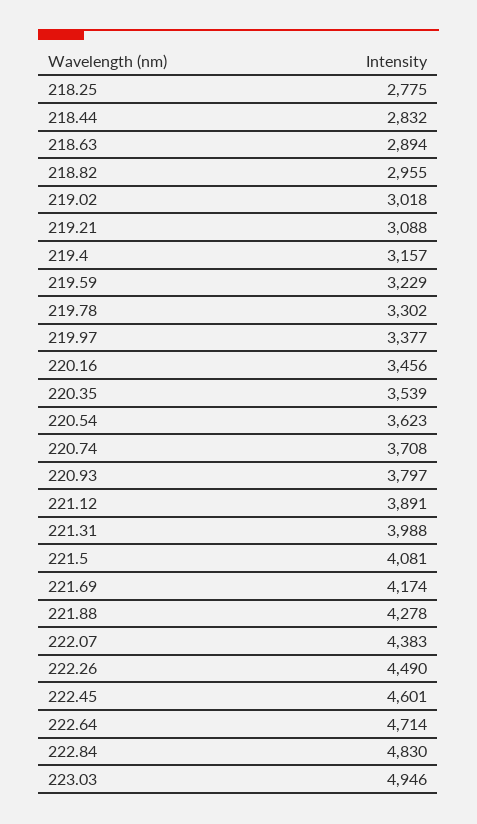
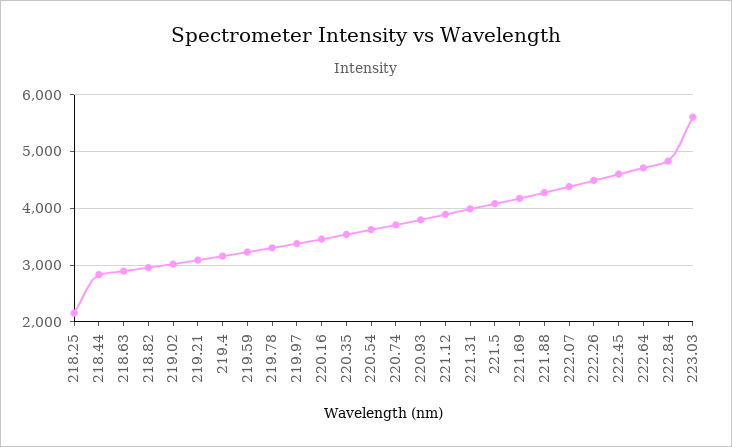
  {
-   "218.25": 2775,
+   "218.25": 2200,
    "218.44": 2832,
    "218.63": 2894,
    "218.82": 2955,
    "219.02": 3018,
    "219.21": 3088,
    "219.4": 3157,
    "219.59": 3229,
    "219.78": 3302,
    "219.97": 3377,
    "220.16": 3456,
    "220.35": 3539,
    "220.54": 3623,
    "220.74": 3708,
    "220.93": 3797,
    "221.12": 3891,
    "221.31": 3988,
    "221.5": 4081,
    "221.69": 4174,
    "221.88": 4278,
    "222.07": 4383,
    "222.26": 4490,
    "222.45": 4601,
    "222.64": 4714,
    "222.84": 4830,
-   "223.03": 4946
+   "223.03": 5600
  }

